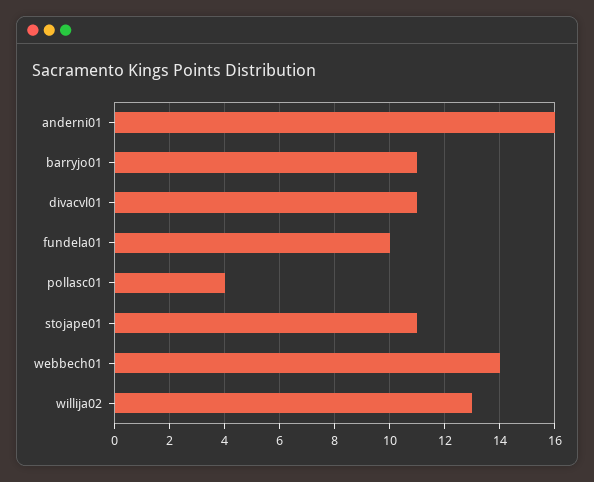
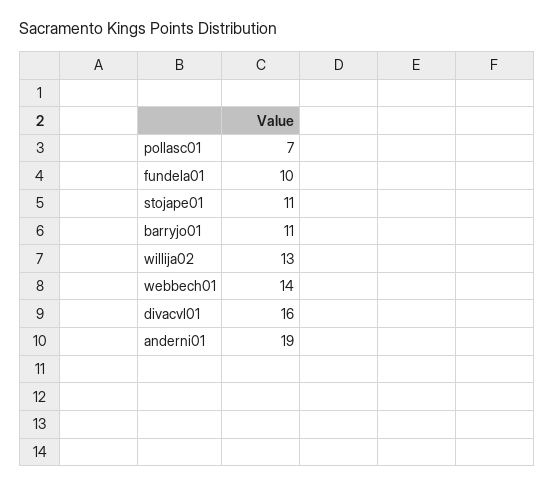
  {
-   "anderni01": 16,
+   "anderni01": 19,
    "barryjo01": 11,
-   "divacvl01": 11,
+   "divacvl01": 16,
    "fundela01": 10,
-   "pollasc01": 4,
+   "pollasc01": 7,
    "stojape01": 11,
    "webbech01": 14,
    "willija02": 13
  }

